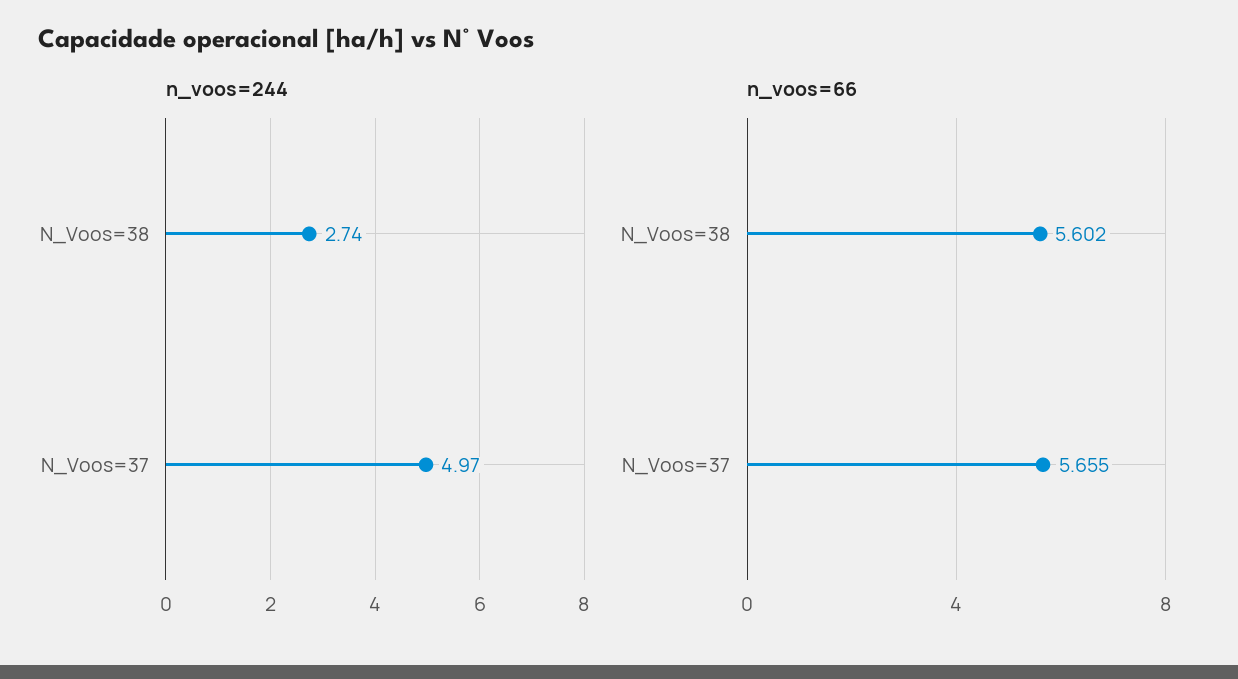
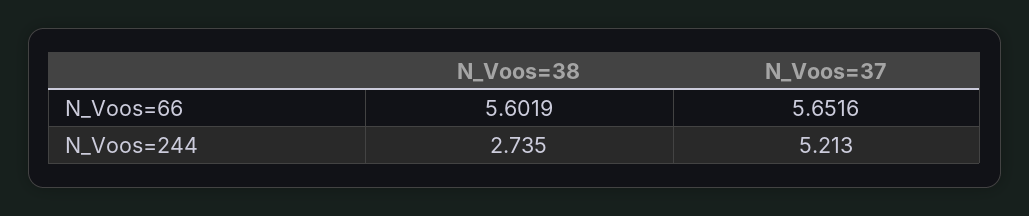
  {
    "n_voos=244": {
      "N_Voos=38": 2.735,
-     "N_Voos=37": 4.97
+     "N_Voos=37": 5.213
    },
    "n_voos=66": {
      "N_Voos=38": 5.6019,
-     "N_Voos=37": 5.655
+     "N_Voos=37": 5.6516
    }
  }

